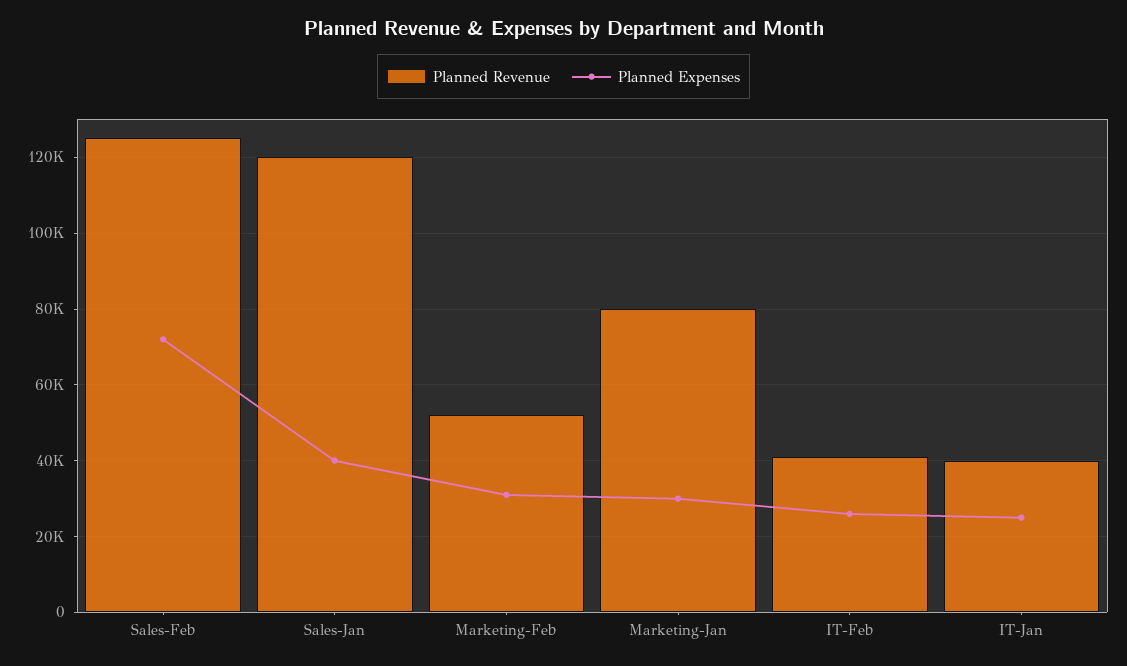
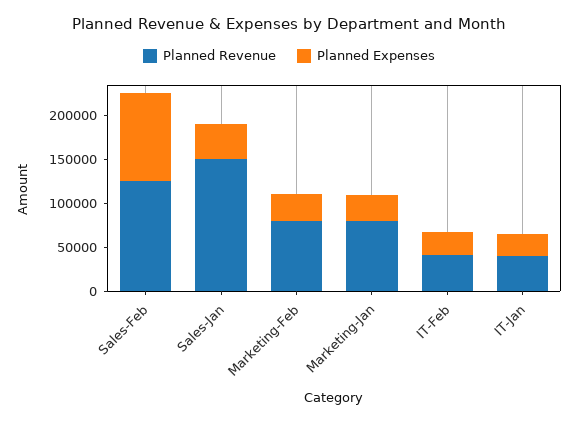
  {
    "Planned Revenue": {
      "Sales-Feb": 126000,
-     "Sales-Jan": 120000,
+     "Sales-Jan": 150000,
-     "Marketing-Feb": 52000,
+     "Marketing-Feb": 80000,
      "Marketing-Jan": 80000,
      "IT-Feb": 42000,
      "IT-Jan": 40000
    },
    "Planned Expenses": {
-     "Sales-Feb": 72000,
+     "Sales-Feb": 100000,
      "Sales-Jan": 40000,
      "Marketing-Feb": 32000,
      "Marketing-Jan": 30000,
      "IT-Feb": 26000,
      "IT-Jan": 26000
    }
  }

